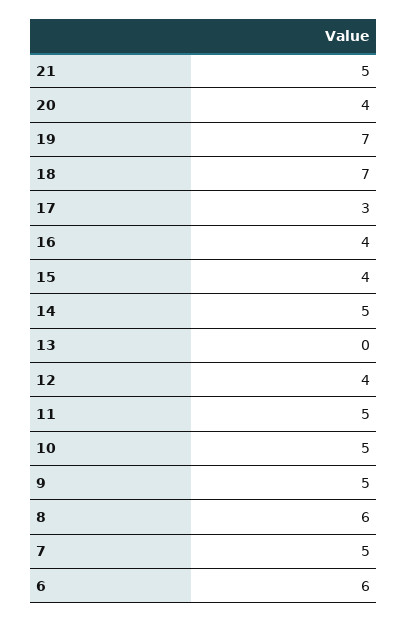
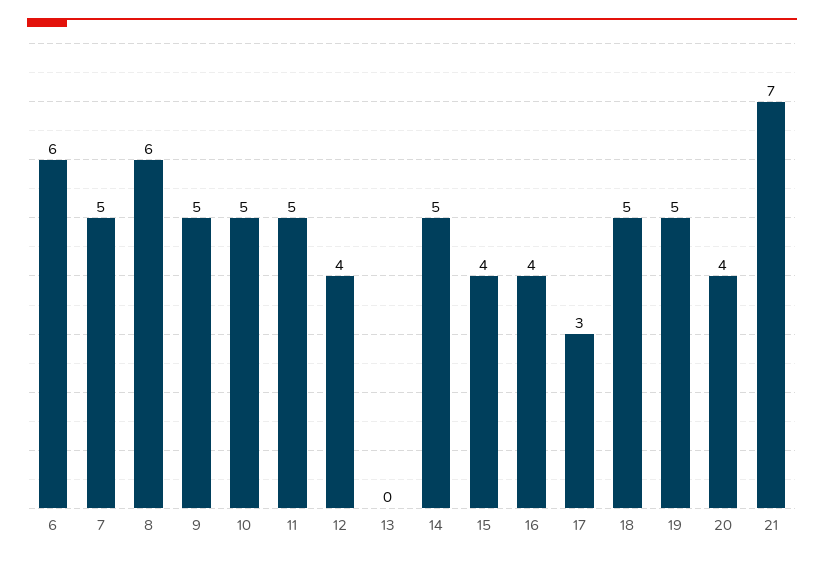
  {
-   "21": 5,
+   "21": 7,
    "20": 4,
-   "19": 7,
+   "19": 5,
-   "18": 7,
+   "18": 5,
    "17": 3,
    "16": 4,
    "15": 4,
    "14": 5,
    "13": 0,
    "12": 4,
    "11": 5,
    "10": 5,
    "9": 5,
    "8": 6,
    "7": 5,
    "6": 6
  }

